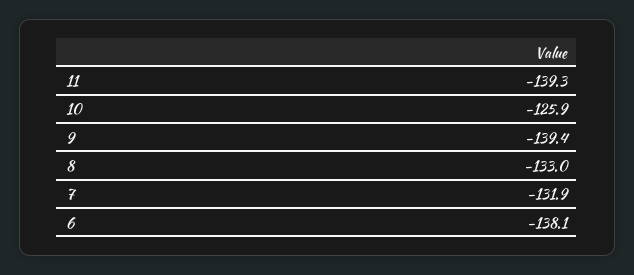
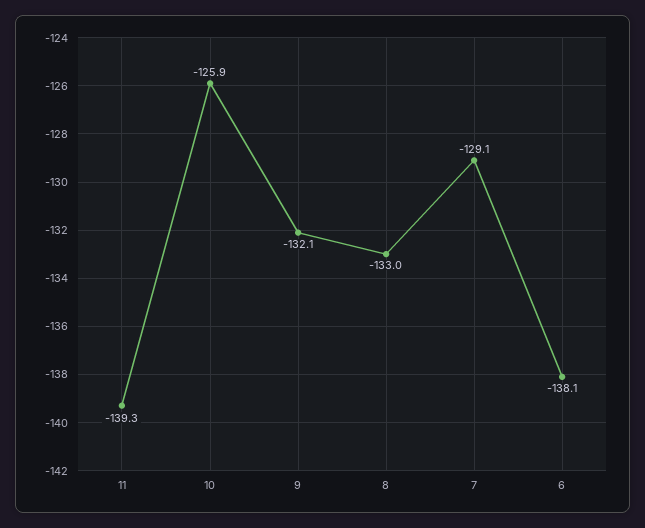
  {
    "11": -139.3,
    "10": -125.9,
-   "9": -139.4,
+   "9": -132.1,
    "8": -133,
-   "7": -131.9,
+   "7": -129.1,
    "6": -138.1
  }

